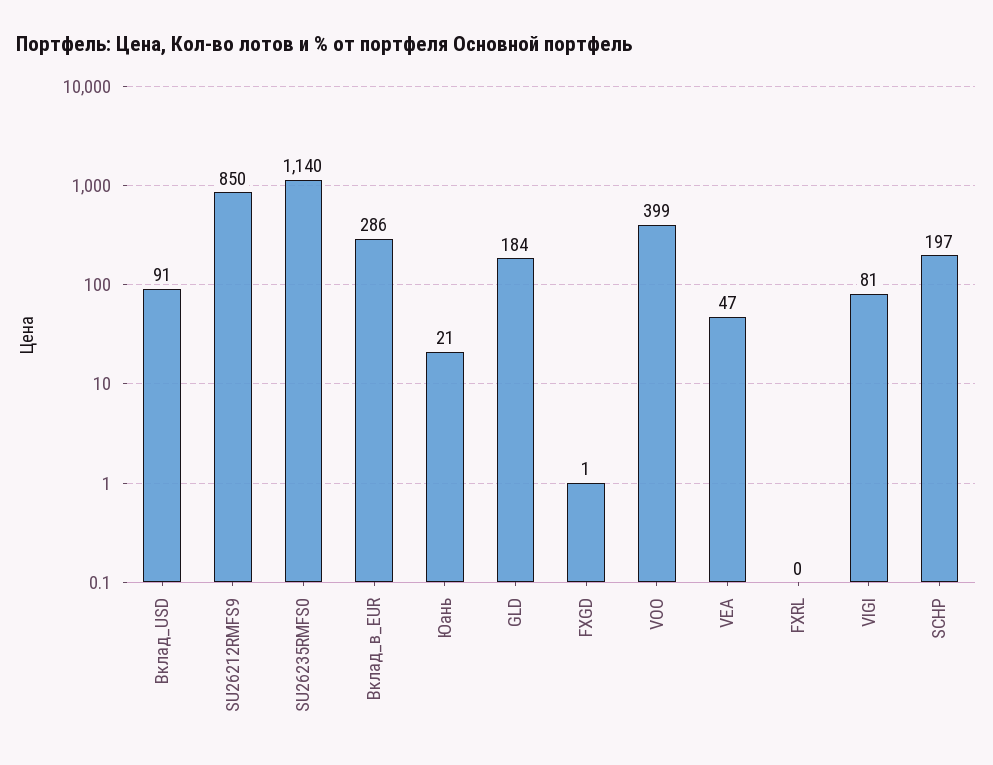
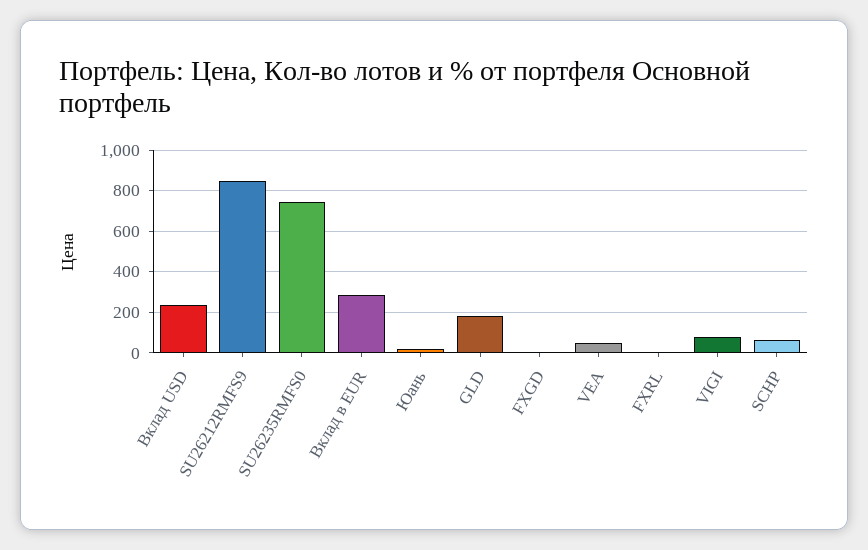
  {
-   "Вклад_USD": 91,
+   "Вклад_USD": 250,
    "SU26212RMFS9": 850,
-   "SU26235RMFS0": 1140,
+   "SU26235RMFS0": 750,
    "Вклад_в_EUR": 286,
    "Юань": 21,
    "GLD": 184,
    "FXGD": 1,
-   "VOO": 399,
    "VEA": 47,
    "FXRL": 0,
    "VIGI": 81,
-   "SCHP": 197
+   "SCHP": 50
  }

